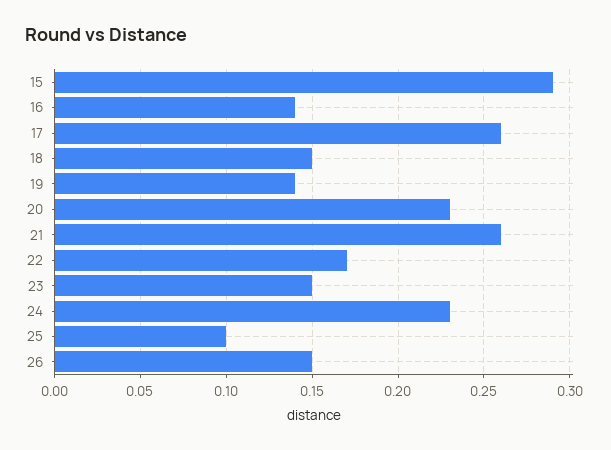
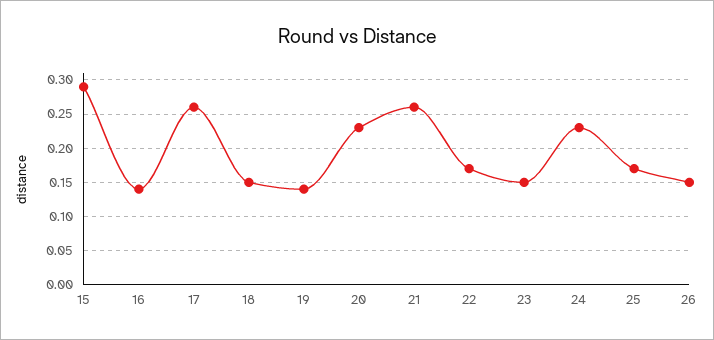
  {
    "15": 0.29,
    "16": 0.14,
    "17": 0.26,
    "18": 0.15,
    "19": 0.14,
    "20": 0.23,
    "21": 0.26,
    "22": 0.17,
    "23": 0.15,
    "24": 0.23,
-   "25": 0.1,
+   "25": 0.17,
    "26": 0.15
  }

